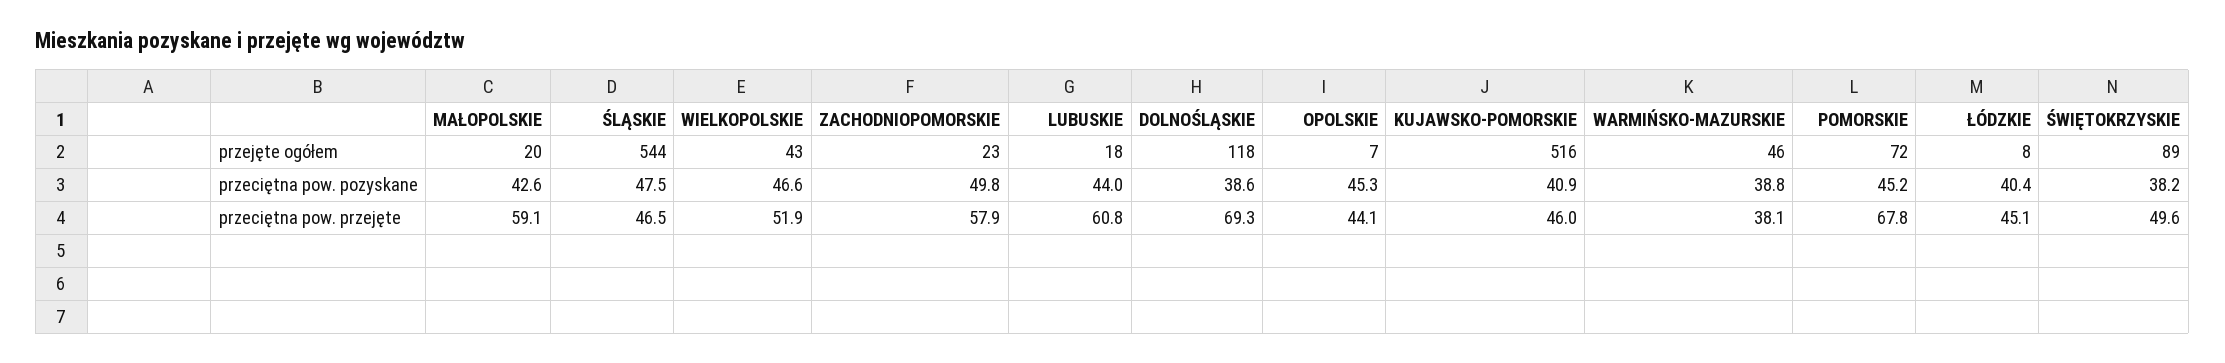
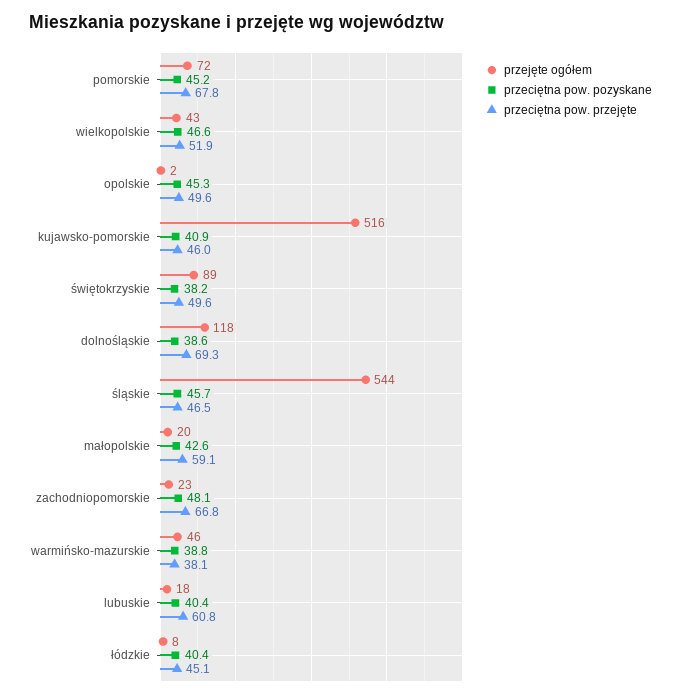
  {
    "przejęte ogółem": {
      "MAŁOPOLSKIE": 20,
      "ŚLĄSKIE": 544,
      "WIELKOPOLSKIE": 43,
      "ZACHODNIOPOMORSKIE": 23,
      "LUBUSKIE": 18,
      "DOLNOŚLĄSKIE": 118,
-     "OPOLSKIE": 7,
+     "OPOLSKIE": 2,
      "KUJAWSKO-POMORSKIE": 516,
      "WARMIŃSKO-MAZURSKIE": 46,
      "POMORSKIE": 72,
      "ŁÓDZKIE": 8,
      "ŚWIĘTOKRZYSKIE": 89
    },
    "przeciętna pow. pozyskane": {
      "MAŁOPOLSKIE": 42.6,
-     "ŚLĄSKIE": 47.5,
+     "ŚLĄSKIE": 45.7,
      "WIELKOPOLSKIE": 46.6,
-     "ZACHODNIOPOMORSKIE": 49.8,
+     "ZACHODNIOPOMORSKIE": 48.1,
-     "LUBUSKIE": 44,
+     "LUBUSKIE": 40.4,
      "DOLNOŚLĄSKIE": 38.6,
      "OPOLSKIE": 45.3,
      "KUJAWSKO-POMORSKIE": 40.9,
      "WARMIŃSKO-MAZURSKIE": 38.8,
      "POMORSKIE": 45.2,
      "ŁÓDZKIE": 40.4,
      "ŚWIĘTOKRZYSKIE": 38.2
    },
    "przeciętna pow. przejęte": {
      "MAŁOPOLSKIE": 59.1,
      "ŚLĄSKIE": 46.5,
      "WIELKOPOLSKIE": 51.9,
-     "ZACHODNIOPOMORSKIE": 57.9,
+     "ZACHODNIOPOMORSKIE": 66.8,
      "LUBUSKIE": 60.8,
      "DOLNOŚLĄSKIE": 69.3,
-     "OPOLSKIE": 44.1,
+     "OPOLSKIE": 49.6,
      "KUJAWSKO-POMORSKIE": 46,
      "WARMIŃSKO-MAZURSKIE": 38.1,
      "POMORSKIE": 67.8,
      "ŁÓDZKIE": 45.1,
      "ŚWIĘTOKRZYSKIE": 49.6
    }
  }

